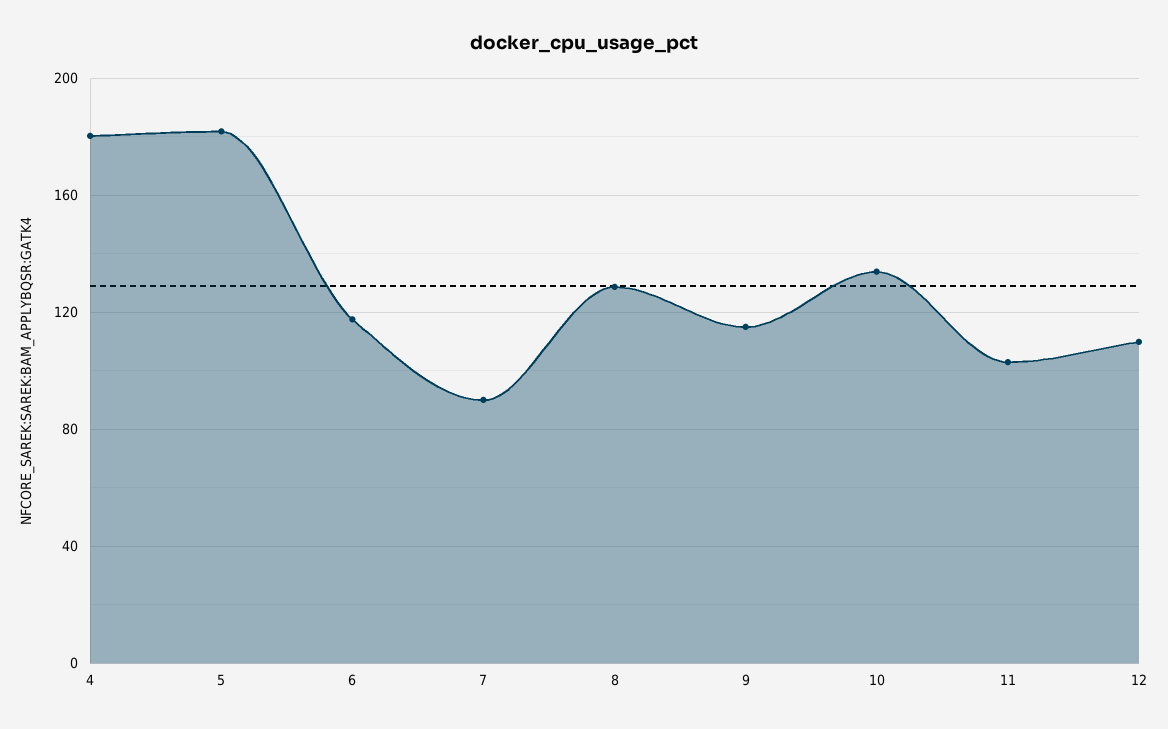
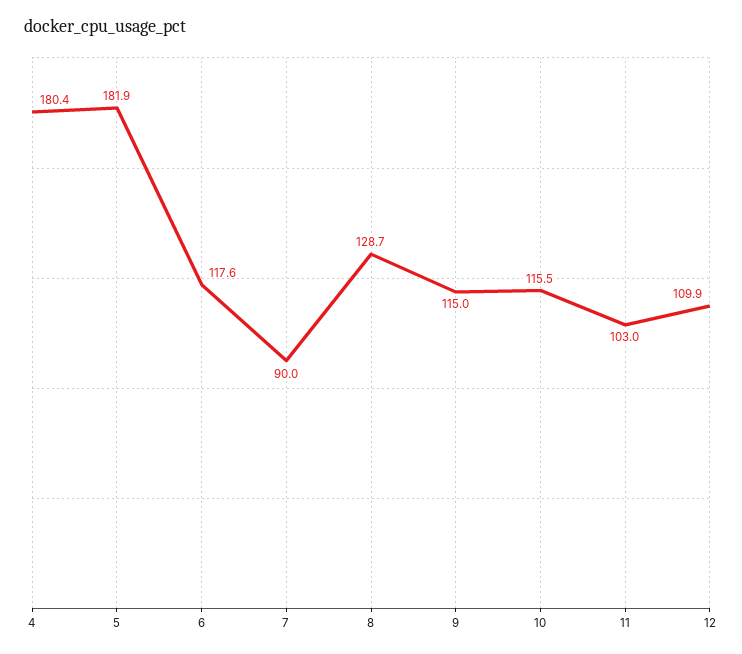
  {
    "4": 180.4,
    "5": 181.9,
    "6": 117.6,
    "7": 90,
    "8": 128.7,
    "9": 115,
-   "10": 135,
+   "10": 115.5,
    "11": 103,
    "12": 109.9
  }

